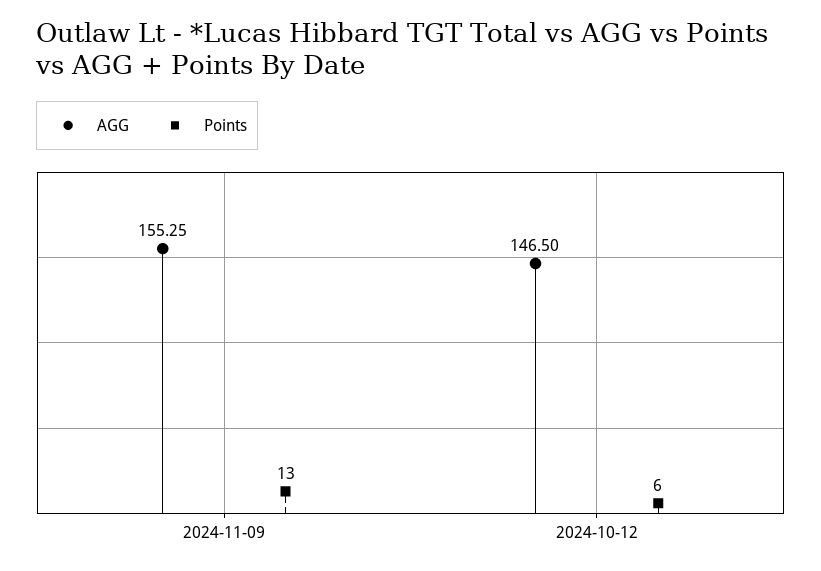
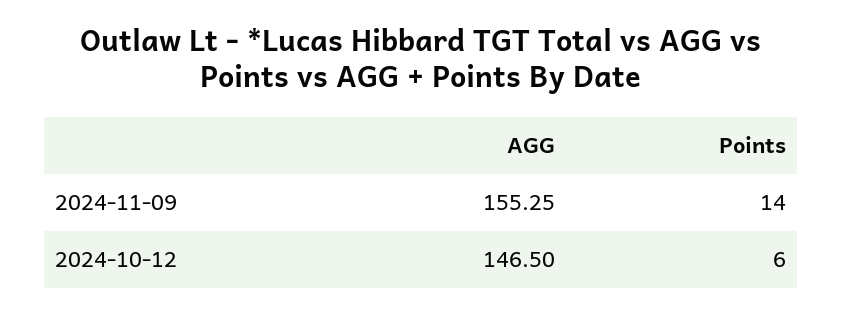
  {
    "AGG": {
      "2024-11-09": 155.25,
      "2024-10-12": 146.5
    },
    "Points": {
-     "2024-11-09": 13,
+     "2024-11-09": 14,
      "2024-10-12": 6
    }
  }

